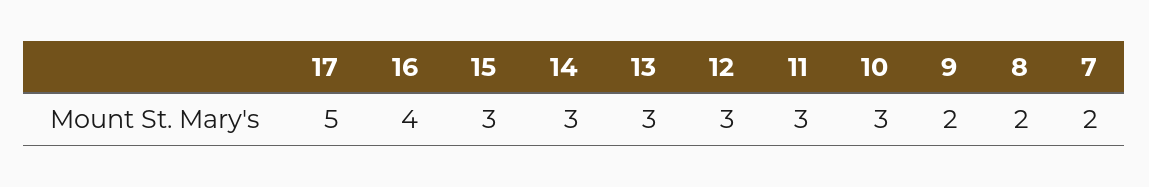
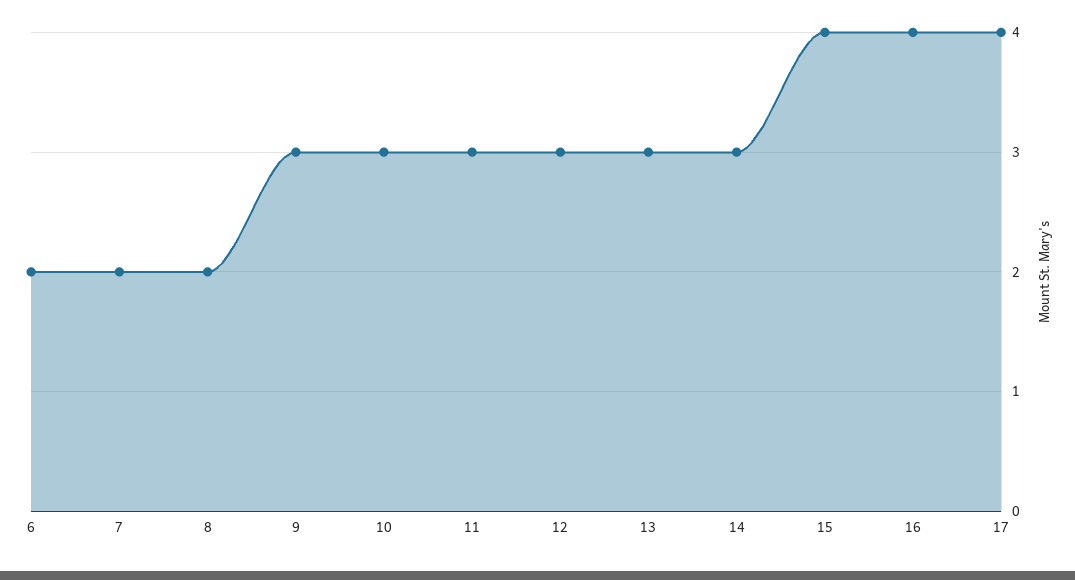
  {
-   "17": 5,
+   "17": 4,
    "16": 4,
-   "15": 3,
+   "15": 4,
    "14": 3,
    "13": 3,
    "12": 3,
    "11": 3,
    "10": 3,
-   "9": 2,
+   "9": 3,
    "8": 2,
-   "7": 2
+   "7": 2,
+   "6": 2
  }

